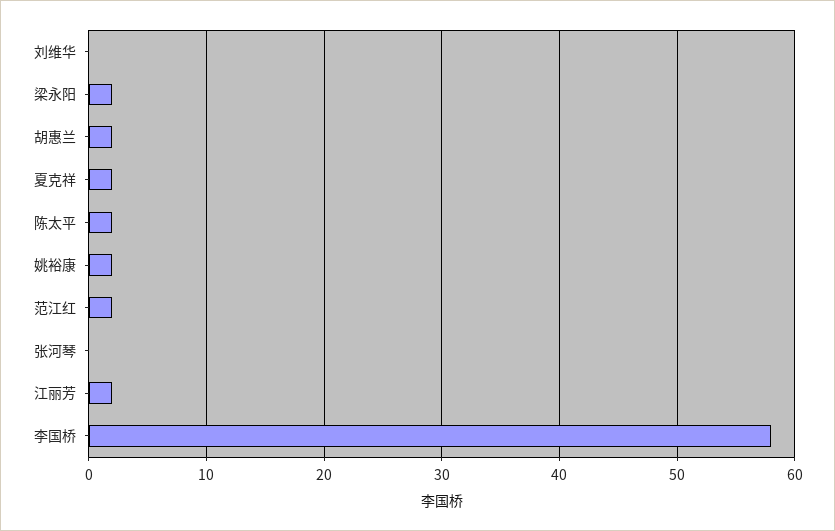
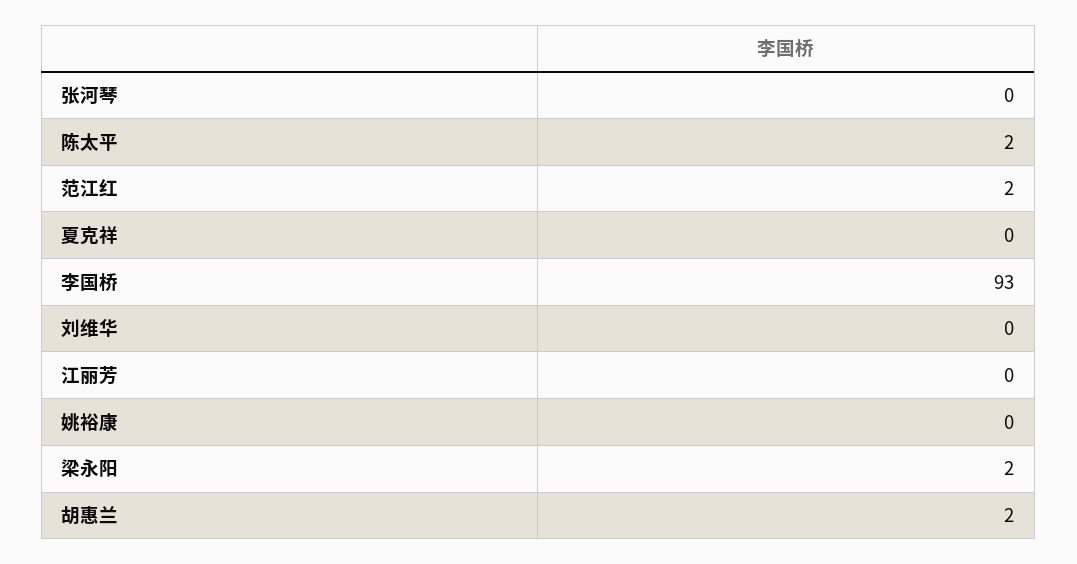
  {
    "刘维华": 0,
    "梁永阳": 2,
    "胡惠兰": 2,
-   "夏克祥": 2,
+   "夏克祥": 0,
    "陈太平": 2,
-   "姚裕康": 2,
+   "姚裕康": 0,
    "范江红": 2,
    "张河琴": 0,
-   "江丽芳": 2,
+   "江丽芳": 0,
-   "李国桥": 58
+   "李国桥": 93
  }

